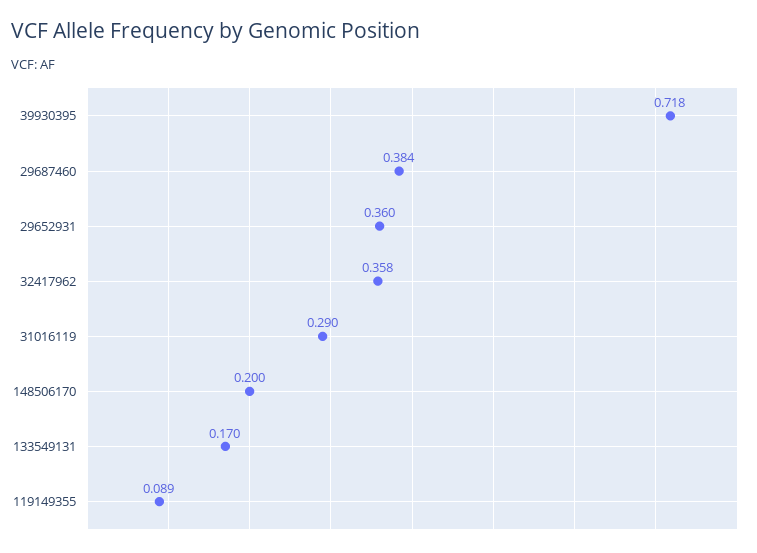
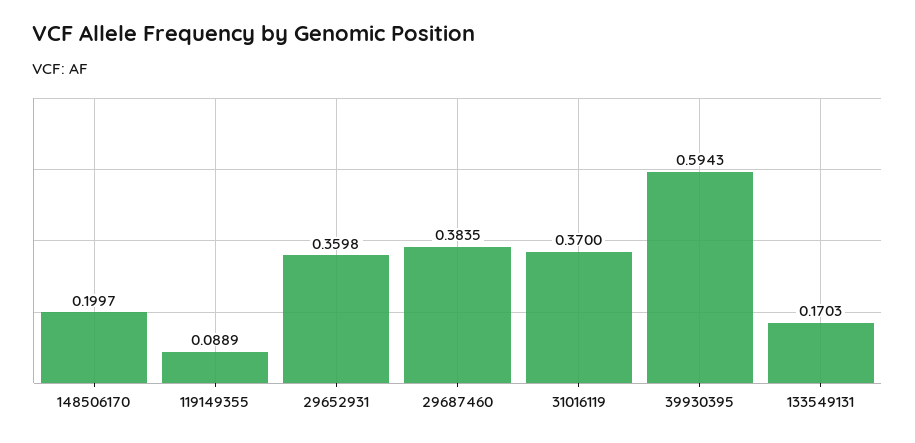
  {
-   "39930395": 0.718,
+   "39930395": 0.5943,
    "29687460": 0.3835,
    "29652931": 0.3598,
-   "32417962": 0.358,
-   "31016119": 0.29,
+   "31016119": 0.37,
    "148506170": 0.1997,
    "133549131": 0.1703,
    "119149355": 0.0889
  }

